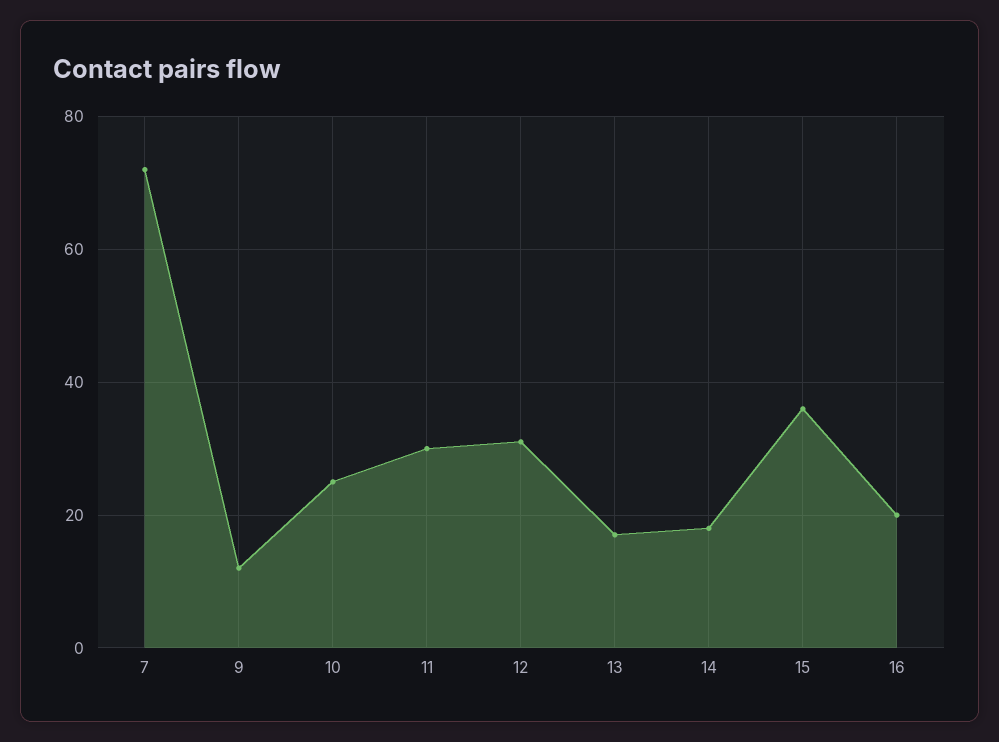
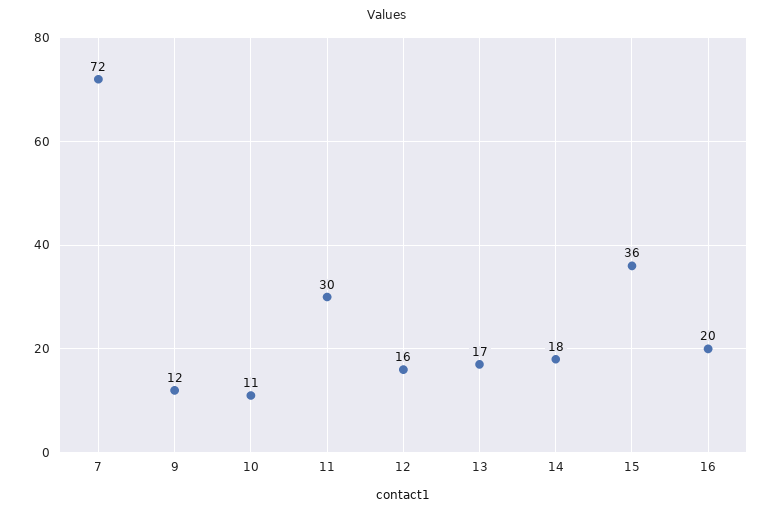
  {
    "7": 72,
    "9": 12,
-   "10": 25,
+   "10": 11,
    "11": 30,
-   "12": 30,
+   "12": 16,
    "13": 17,
    "14": 18,
    "15": 36,
    "16": 20
  }

